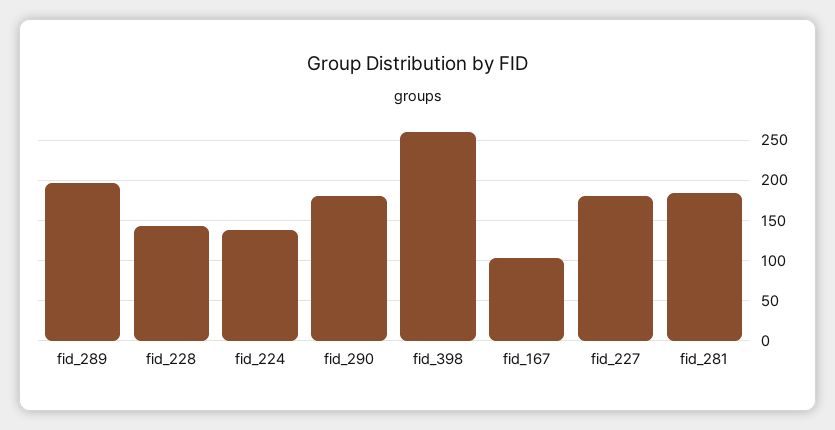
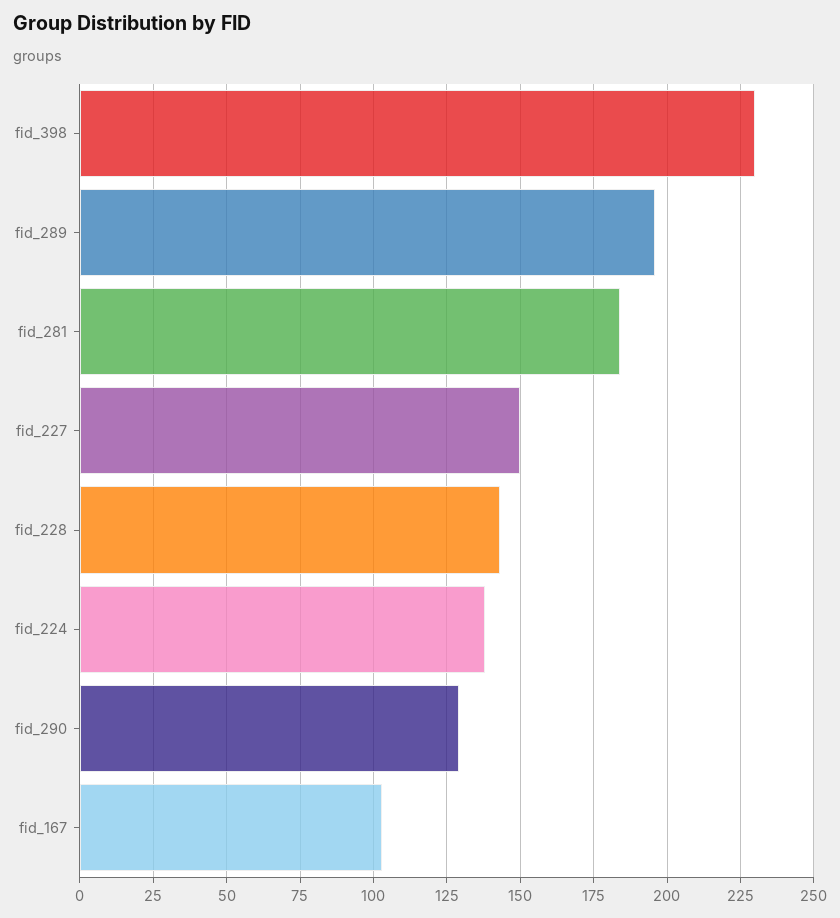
  {
    "fid_289": 195,
    "fid_228": 145,
    "fid_224": 140,
-   "fid_290": 180,
+   "fid_290": 130,
-   "fid_398": 260,
+   "fid_398": 230,
    "fid_167": 105,
-   "fid_227": 180,
+   "fid_227": 150,
    "fid_281": 185
  }

